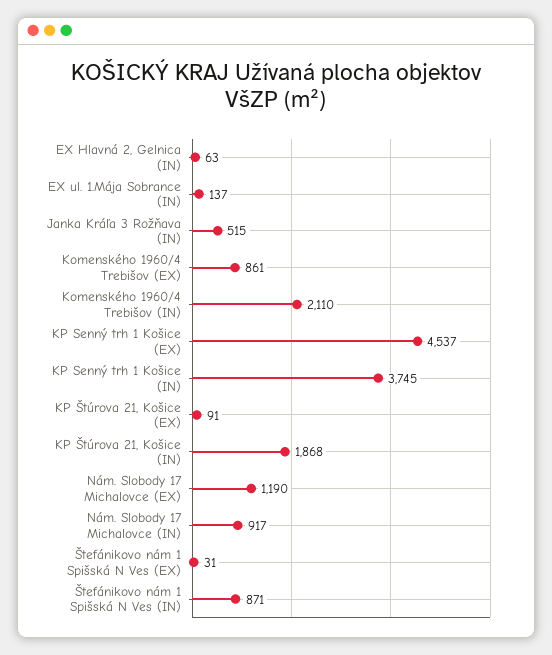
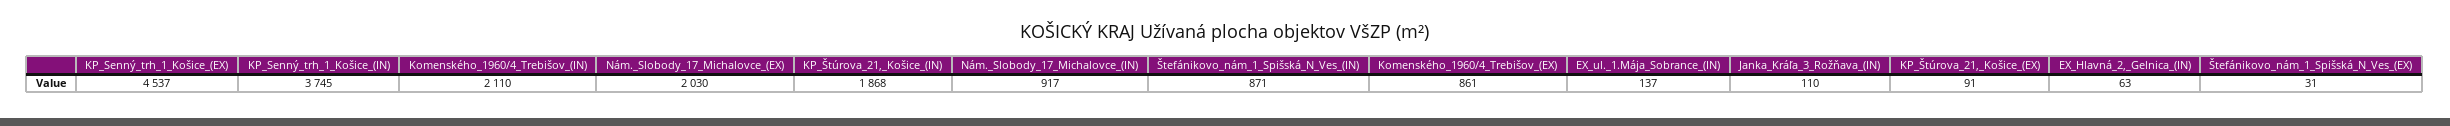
  {
    "EX Hlavná 2, Gelnica (IN)": 63,
    "EX ul. 1.Mája Sobrance (IN)": 137,
-   "Janka Kráľa 3 Rožňava (IN)": 515,
+   "Janka Kráľa 3 Rožňava (IN)": 110,
    "Komenského 1960/4 Trebišov (EX)": 861,
    "Komenského 1960/4 Trebišov (IN)": 2110,
    "KP Senný trh 1 Košice (EX)": 4537,
    "KP Senný trh 1 Košice (IN)": 3745,
    "KP Štúrova 21, Košice (EX)": 91,
    "KP Štúrova 21, Košice (IN)": 1868,
-   "Nám. Slobody 17 Michalovce (EX)": 1190,
+   "Nám. Slobody 17 Michalovce (EX)": 2030,
    "Nám. Slobody 17 Michalovce (IN)": 917,
    "Štefánikovo nám 1 Spišská N Ves (EX)": 31,
    "Štefánikovo nám 1 Spišská N Ves (IN)": 871
  }

